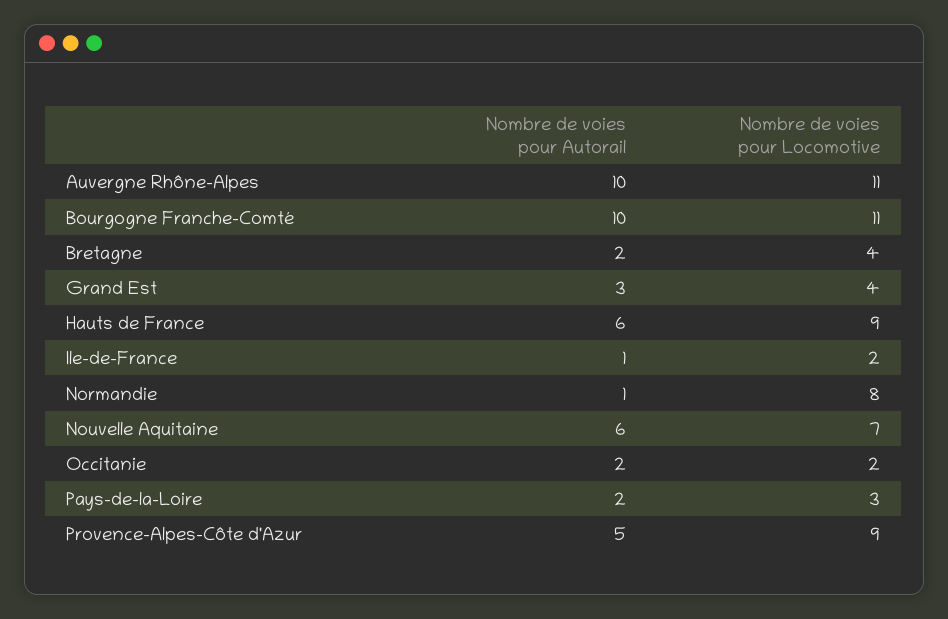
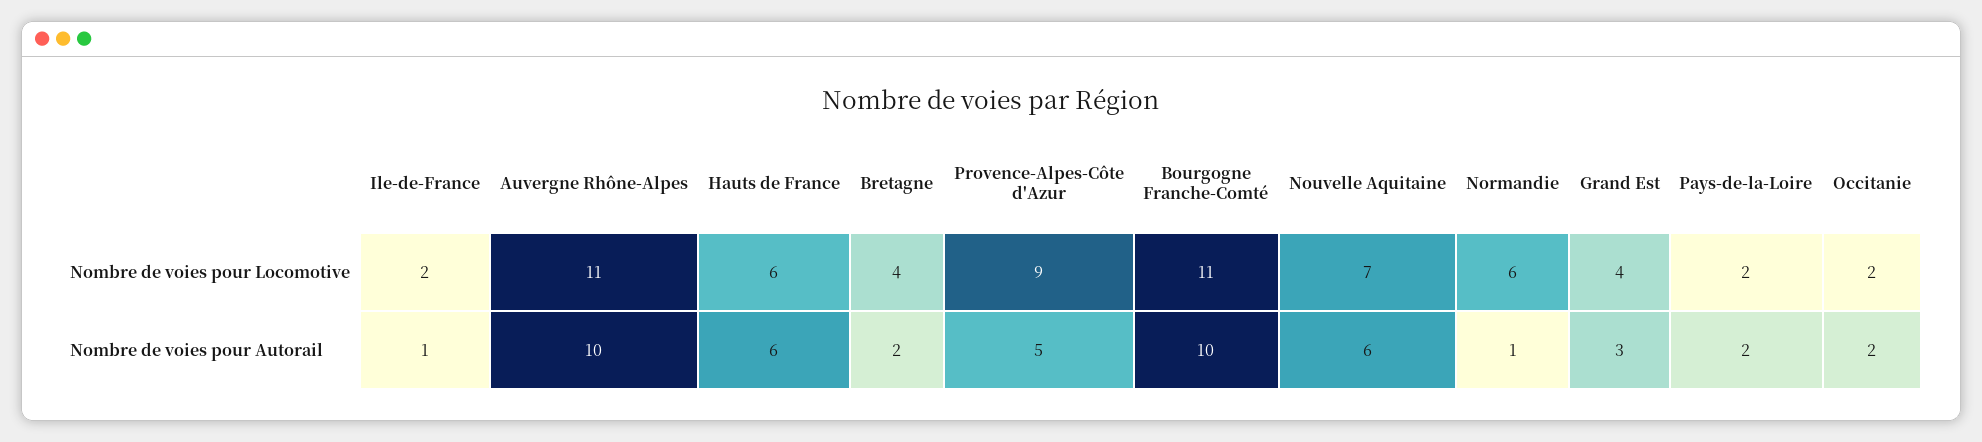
  {
    "Nombre de voies pour Autorail": {
      "Auvergne Rhône-Alpes": 10,
      "Bourgogne Franche-Comté": 10,
      "Bretagne": 2,
      "Grand Est": 3,
      "Hauts de France": 6,
      "Ile-de-France": 1,
      "Normandie": 1,
      "Nouvelle Aquitaine": 6,
      "Occitanie": 2,
      "Pays-de-la-Loire": 2,
      "Provence-Alpes-Côte d'Azur": 5
    },
    "Nombre de voies pour Locomotive": {
      "Auvergne Rhône-Alpes": 11,
      "Bourgogne Franche-Comté": 11,
      "Bretagne": 4,
      "Grand Est": 4,
-     "Hauts de France": 9,
+     "Hauts de France": 6,
      "Ile-de-France": 2,
-     "Normandie": 8,
+     "Normandie": 6,
      "Nouvelle Aquitaine": 7,
      "Occitanie": 2,
-     "Pays-de-la-Loire": 3,
+     "Pays-de-la-Loire": 2,
      "Provence-Alpes-Côte d'Azur": 9
    }
  }

